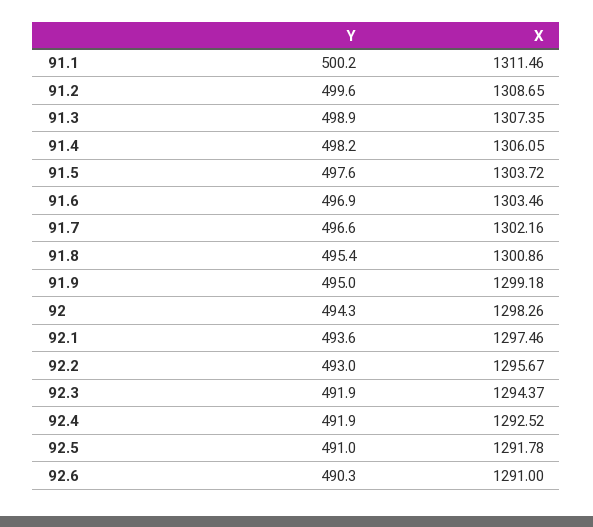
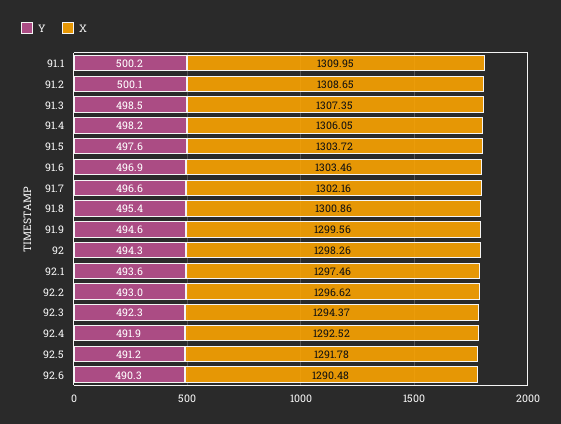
  {
    "Y": {
      "91.1": 500.2,
-     "91.2": 499.6,
+     "91.2": 500.1,
-     "91.3": 498.9,
+     "91.3": 498.5,
      "91.4": 498.2,
      "91.5": 497.6,
      "91.6": 496.9,
      "91.7": 496.6,
      "91.8": 495.4,
-     "91.9": 495,
+     "91.9": 494.6,
      "92": 494.3,
      "92.1": 493.6,
      "92.2": 493,
-     "92.3": 491.9,
+     "92.3": 492.3,
      "92.4": 491.9,
-     "92.5": 491,
+     "92.5": 491.2,
      "92.6": 490.3
    },
    "X": {
-     "91.1": 1311.46,
+     "91.1": 1309.95,
      "91.2": 1308.65,
      "91.3": 1307.35,
      "91.4": 1306.05,
      "91.5": 1303.72,
      "91.6": 1303.46,
      "91.7": 1302.16,
      "91.8": 1300.86,
-     "91.9": 1299.18,
+     "91.9": 1299.56,
      "92": 1298.26,
      "92.1": 1297.46,
-     "92.2": 1295.67,
+     "92.2": 1296.62,
      "92.3": 1294.37,
      "92.4": 1292.52,
      "92.5": 1291.78,
-     "92.6": 1291
+     "92.6": 1290.48
    }
  }

